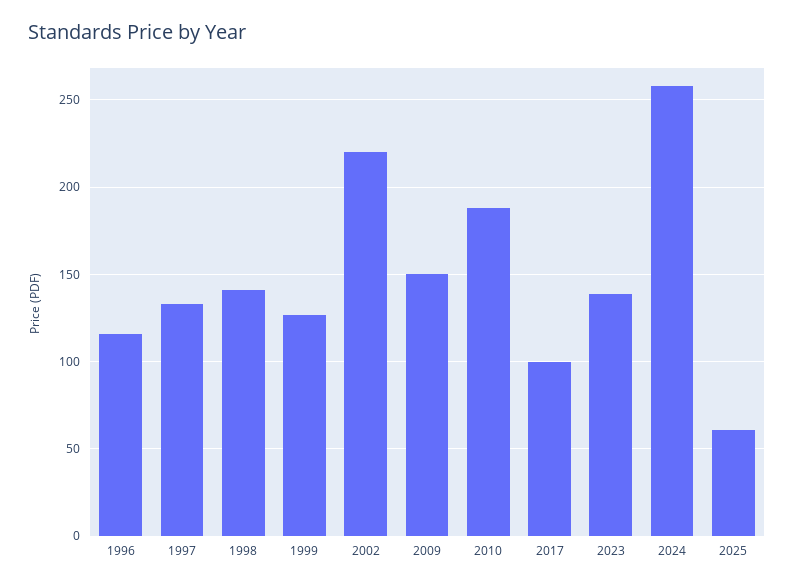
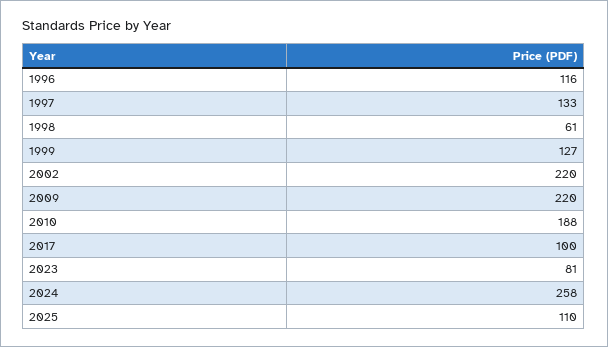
  {
    "1996": 116,
    "1997": 133,
-   "1998": 140,
+   "1998": 61,
    "1999": 127,
    "2002": 220,
-   "2009": 150,
+   "2009": 220,
    "2010": 188,
    "2017": 100,
-   "2023": 140,
+   "2023": 81,
    "2024": 258,
-   "2025": 60
+   "2025": 110
  }

